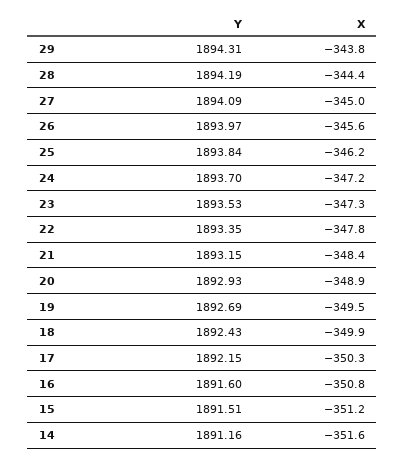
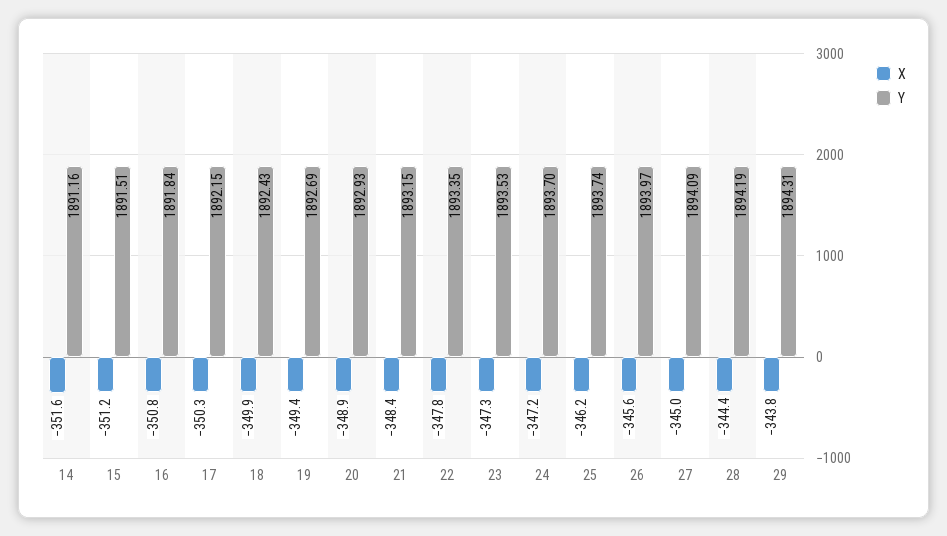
  {
    "Y": {
      "29": 1894.31,
      "28": 1894.19,
      "27": 1894.09,
      "26": 1893.97,
-     "25": 1893.84,
+     "25": 1893.74,
      "24": 1893.7,
      "23": 1893.53,
      "22": 1893.35,
      "21": 1893.15,
      "20": 1892.93,
      "19": 1892.69,
      "18": 1892.43,
      "17": 1892.15,
-     "16": 1891.6,
+     "16": 1891.84,
      "15": 1891.51,
      "14": 1891.16
    },
    "X": {
      "29": -343.8,
      "28": -344.4,
      "27": -345,
      "26": -345.6,
      "25": -346.2,
      "24": -347.2,
      "23": -347.3,
      "22": -347.8,
      "21": -348.4,
      "20": -348.9,
-     "19": -349.5,
+     "19": -349.4,
      "18": -349.9,
      "17": -350.3,
      "16": -350.8,
      "15": -351.2,
      "14": -351.6
    }
  }

